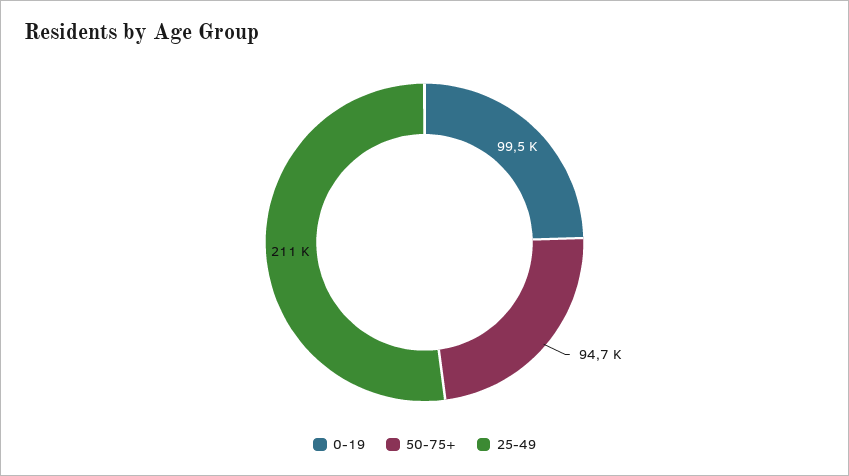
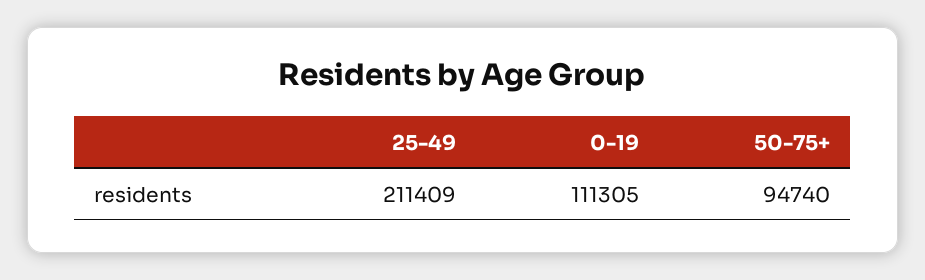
  {
-   "0-19": 99500,
+   "0-19": 111305,
    "50-75+": 94740,
    "25-49": 211409
  }

